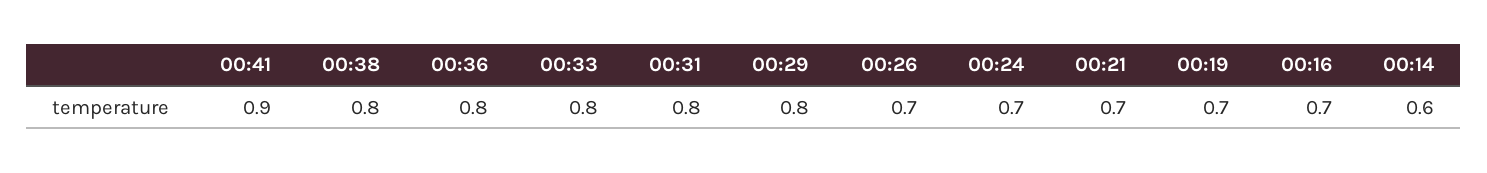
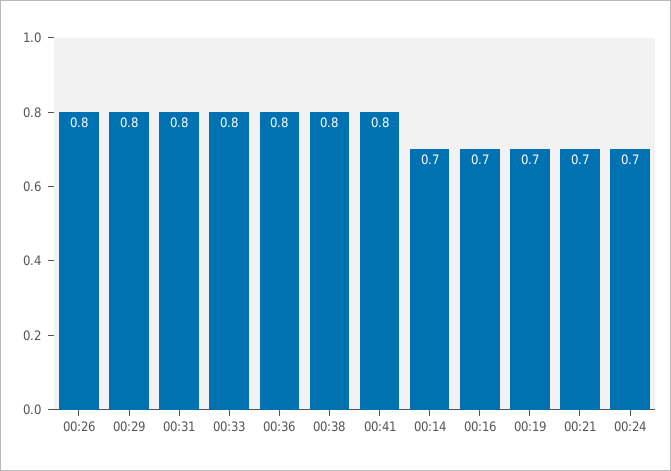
  {
-   "00:41": 0.9,
+   "00:41": 0.8,
    "00:38": 0.8,
    "00:36": 0.8,
    "00:33": 0.8,
    "00:31": 0.8,
    "00:29": 0.8,
-   "00:26": 0.7,
+   "00:26": 0.8,
    "00:24": 0.7,
    "00:21": 0.7,
    "00:19": 0.7,
    "00:16": 0.7,
-   "00:14": 0.6
+   "00:14": 0.7
  }

